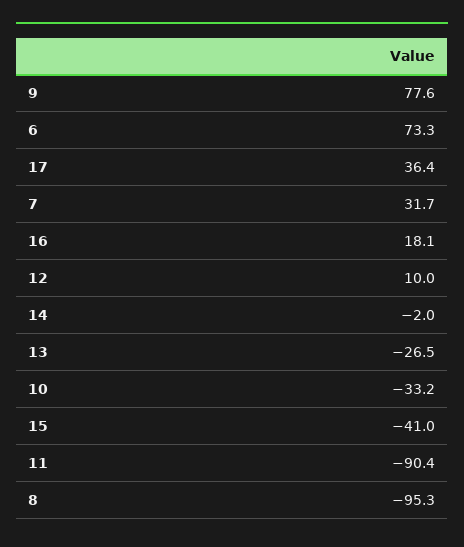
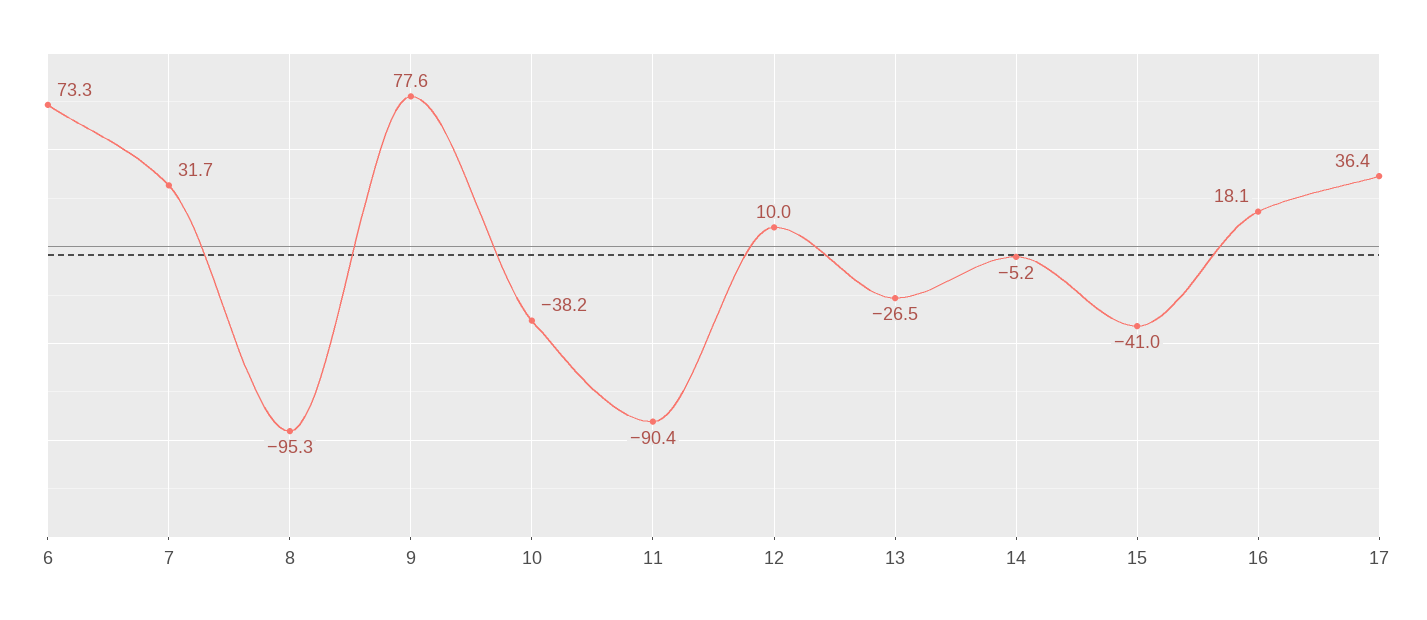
  {
    "9": 77.6,
    "6": 73.3,
    "17": 36.4,
    "7": 31.7,
    "16": 18.1,
    "12": 10,
-   "14": -2,
+   "14": -5.2,
    "13": -26.5,
-   "10": -33.2,
+   "10": -38.2,
    "15": -41,
    "11": -90.4,
    "8": -95.3
  }

